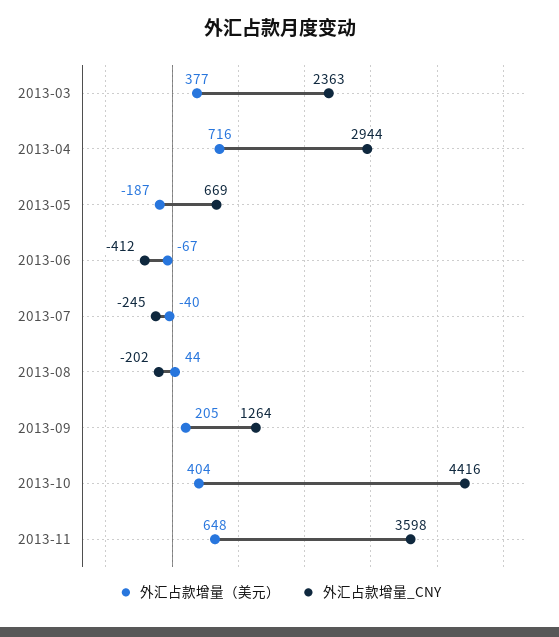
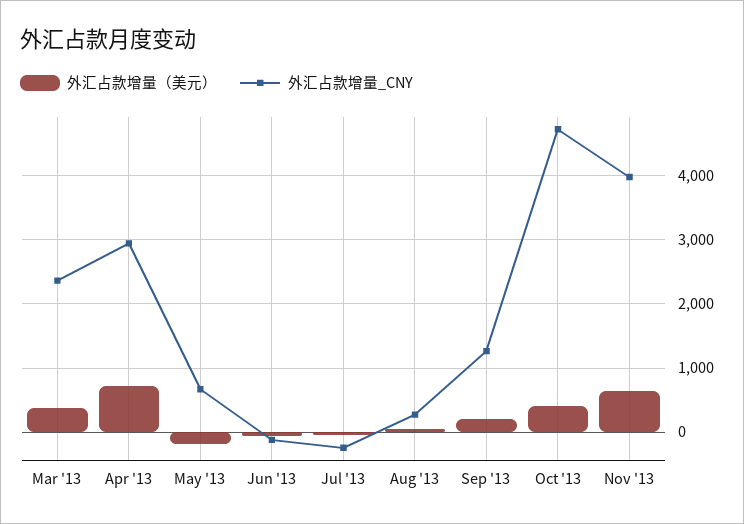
  {
    "外汇占款增量（美元）": {
      "2013-03": 377,
      "2013-04": 716,
      "2013-05": -187,
      "2013-06": -67,
      "2013-07": -40,
      "2013-08": 44,
      "2013-09": 205,
      "2013-10": 404,
      "2013-11": 648
    },
    "外汇占款增量_CNY": {
      "2013-03": 2363,
      "2013-04": 2944,
      "2013-05": 669,
-     "2013-06": -412,
+     "2013-06": -100,
      "2013-07": -245,
-     "2013-08": -202,
+     "2013-08": 300,
      "2013-09": 1264,
-     "2013-10": 4416,
+     "2013-10": 4700,
-     "2013-11": 3598
+     "2013-11": 4000
    }
  }

